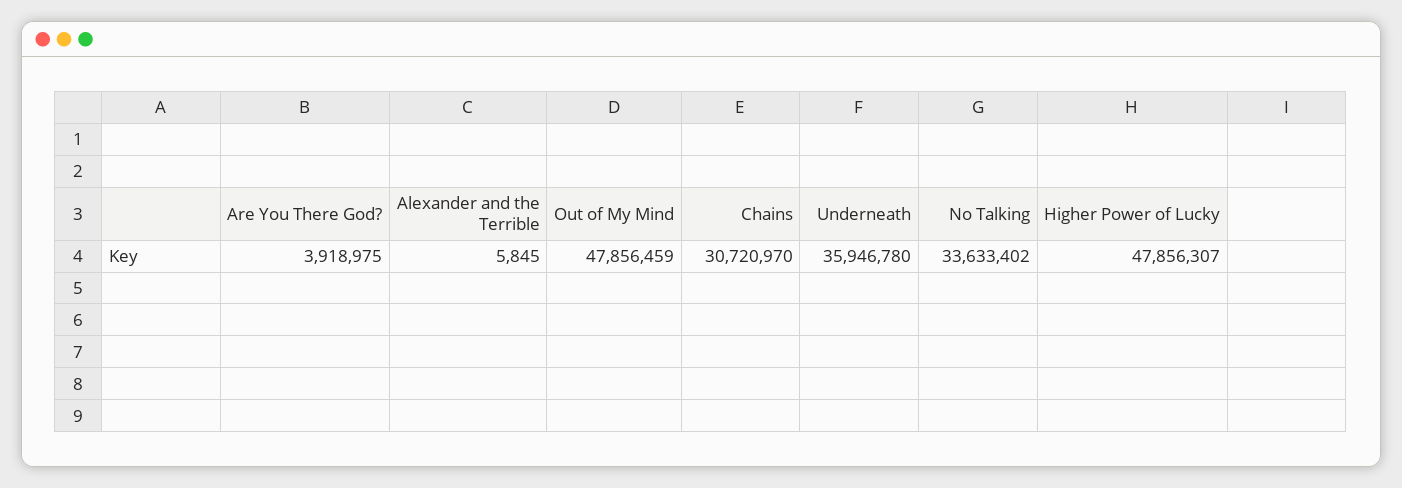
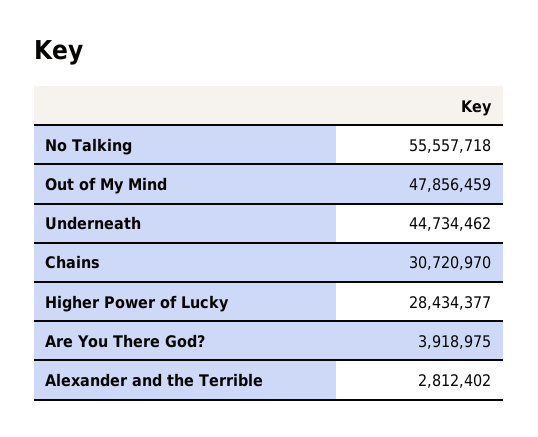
  {
    "Are You There God?": 3918975,
-   "Alexander and the Terrible": 5845,
+   "Alexander and the Terrible": 2812402,
    "Out of My Mind": 47856459,
    "Chains": 30720970,
-   "Underneath": 35946780,
+   "Underneath": 44734462,
-   "No Talking": 33633402,
+   "No Talking": 55557718,
-   "Higher Power of Lucky": 47856307
+   "Higher Power of Lucky": 28434377
  }

